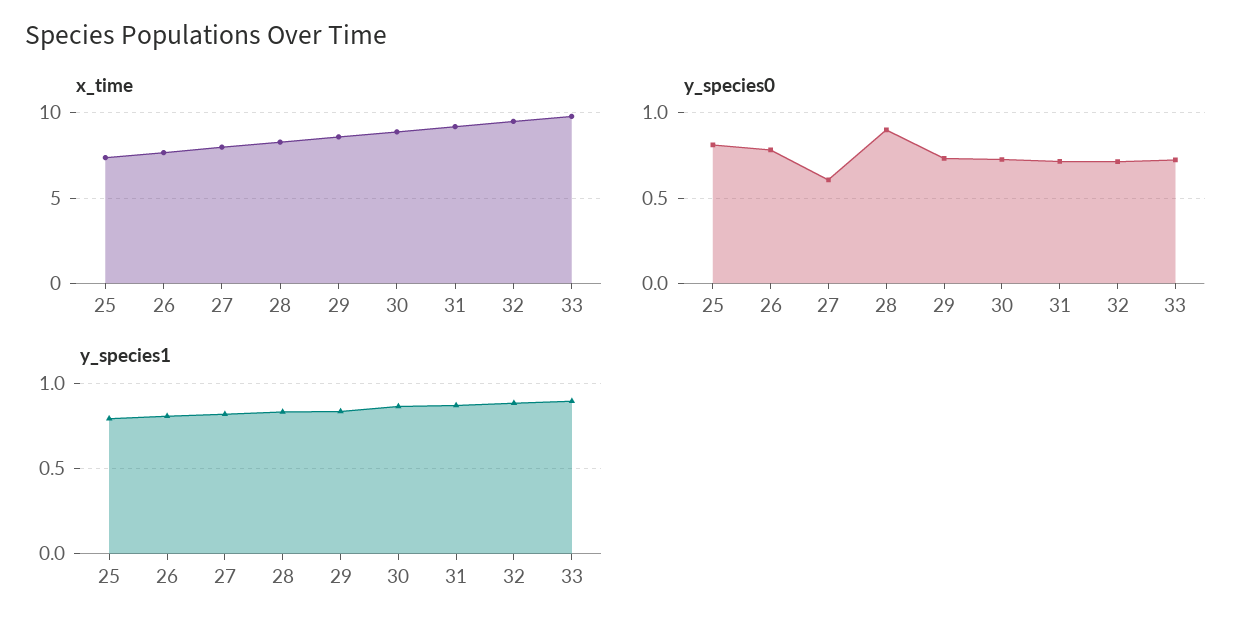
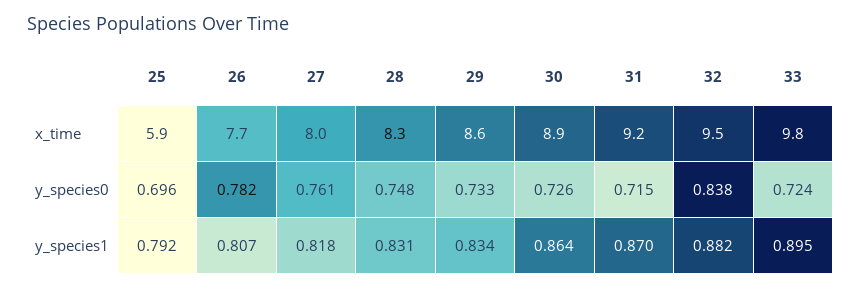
  {
    "x_time": {
-     "25": 7.5,
+     "25": 5.9,
      "26": 7.7,
      "27": 8,
      "28": 8.3,
      "29": 8.6,
      "30": 8.9,
      "31": 9.2,
      "32": 9.5,
      "33": 9.8
    },
    "y_species0": {
-     "25": 0.8,
+     "25": 0.696,
      "26": 0.782,
-     "27": 0.6,
+     "27": 0.761,
-     "28": 0.9,
+     "28": 0.748,
      "29": 0.733,
      "30": 0.726,
      "31": 0.715,
-     "32": 0.7,
+     "32": 0.838,
      "33": 0.724
    },
    "y_species1": {
      "25": 0.792,
      "26": 0.807,
      "27": 0.818,
      "28": 0.831,
      "29": 0.834,
      "30": 0.864,
      "31": 0.87,
      "32": 0.882,
      "33": 0.895
    }
  }

